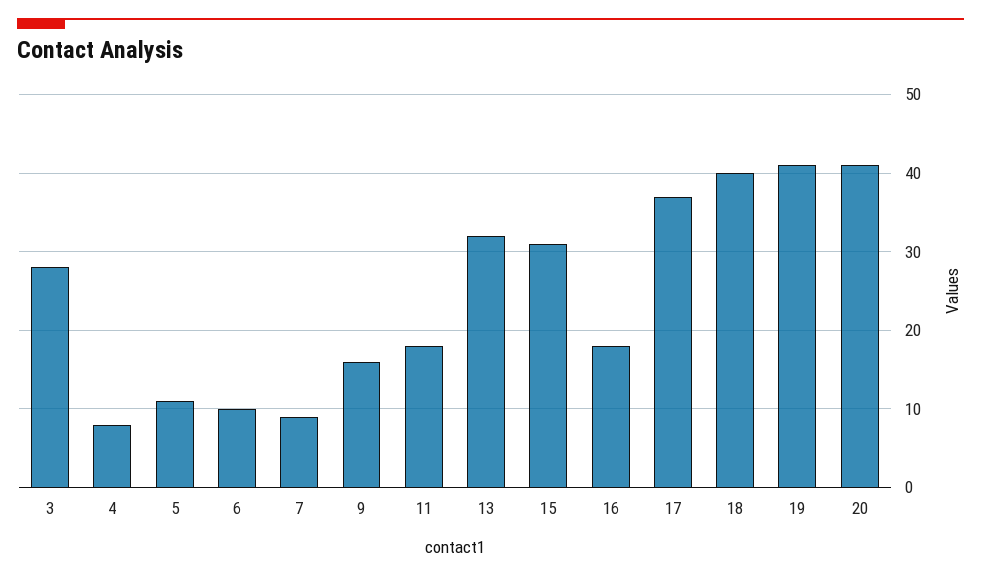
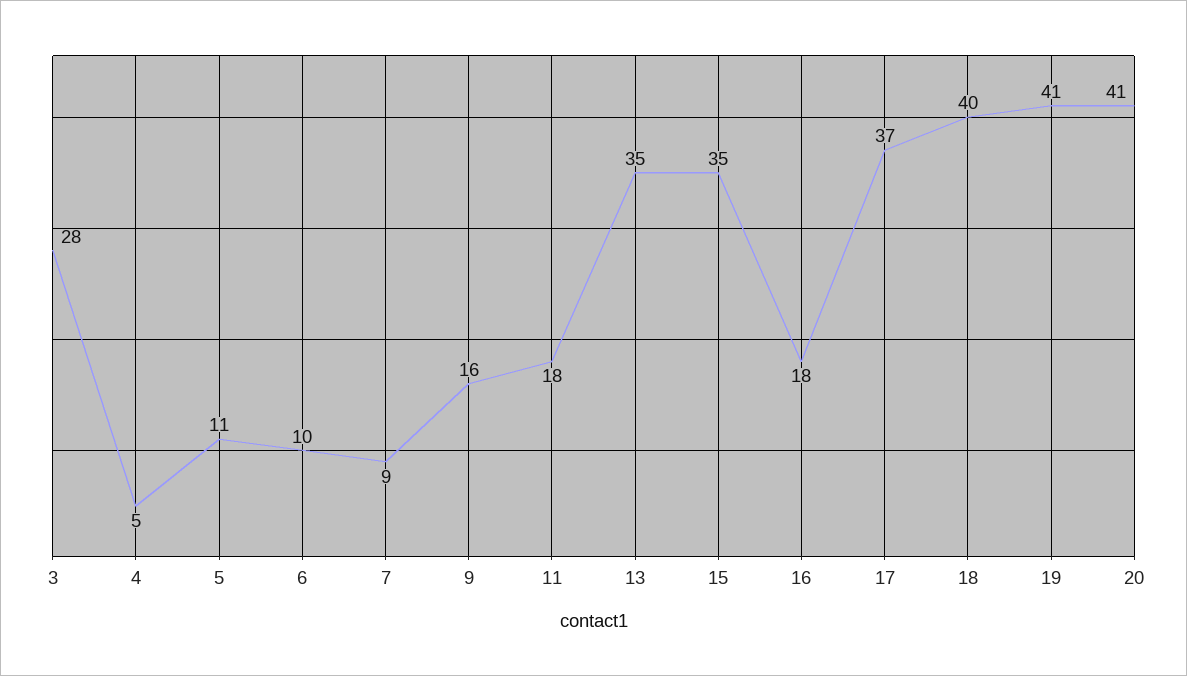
  {
    "3": 28,
-   "4": 8,
+   "4": 5,
    "5": 11,
    "6": 10,
    "7": 9,
    "9": 16,
    "11": 18,
-   "13": 32,
+   "13": 35,
-   "15": 31,
+   "15": 35,
    "16": 18,
    "17": 37,
    "18": 40,
    "19": 41,
    "20": 41
  }

